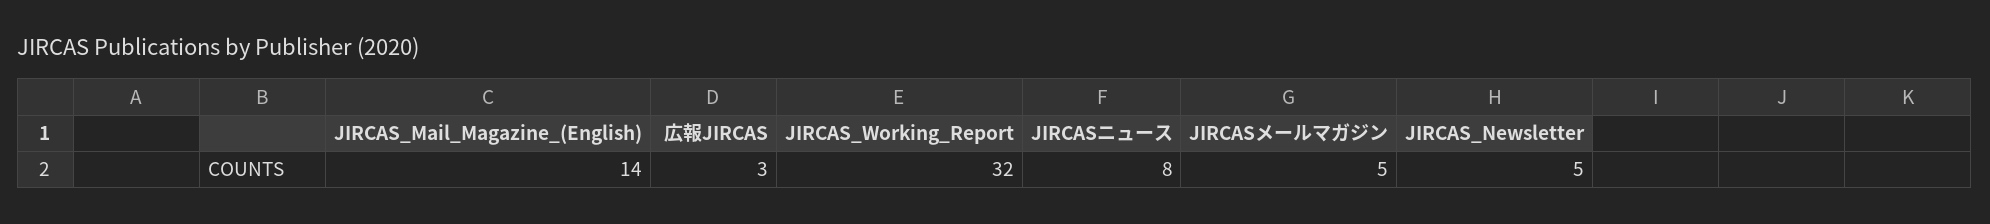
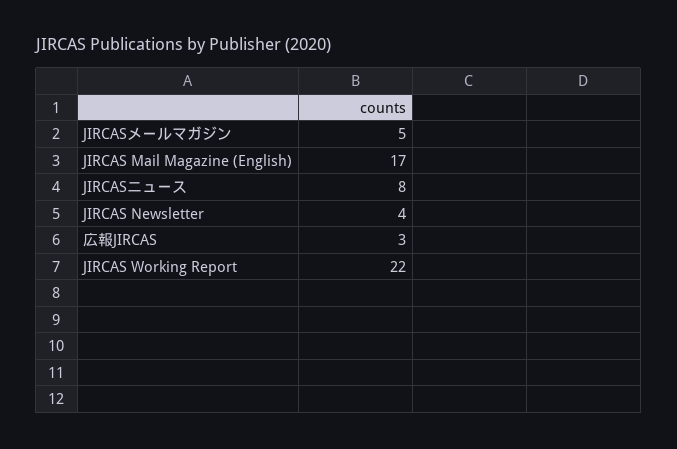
  {
-   "JIRCAS_Mail_Magazine_(English)": 14,
+   "JIRCAS_Mail_Magazine_(English)": 17,
    "広報JIRCAS": 3,
-   "JIRCAS_Working_Report": 32,
+   "JIRCAS_Working_Report": 22,
    "JIRCASニュース": 8,
    "JIRCASメールマガジン": 5,
-   "JIRCAS_Newsletter": 5
+   "JIRCAS_Newsletter": 4
  }

